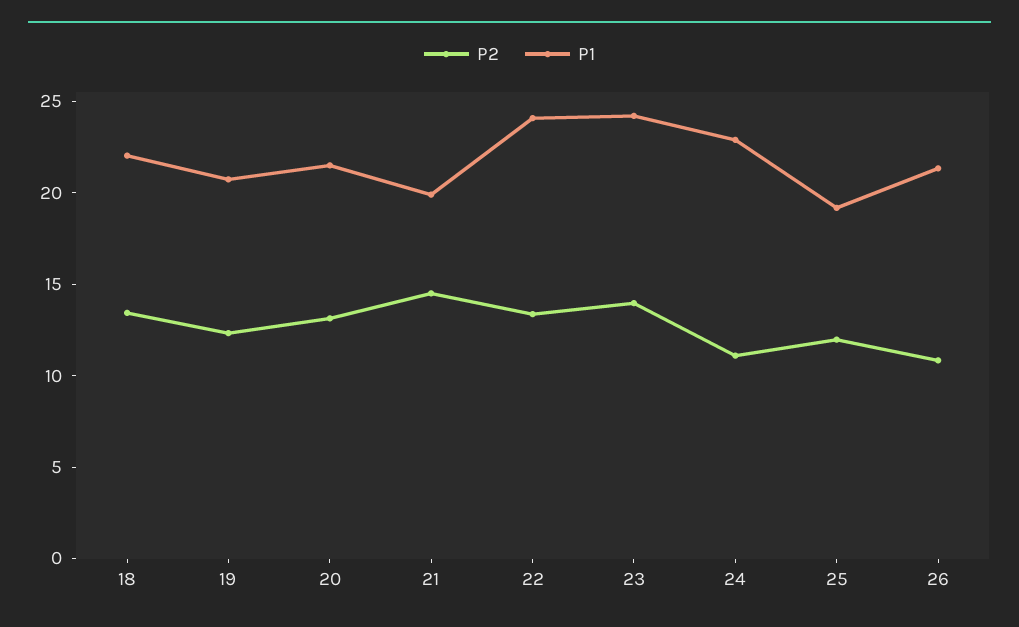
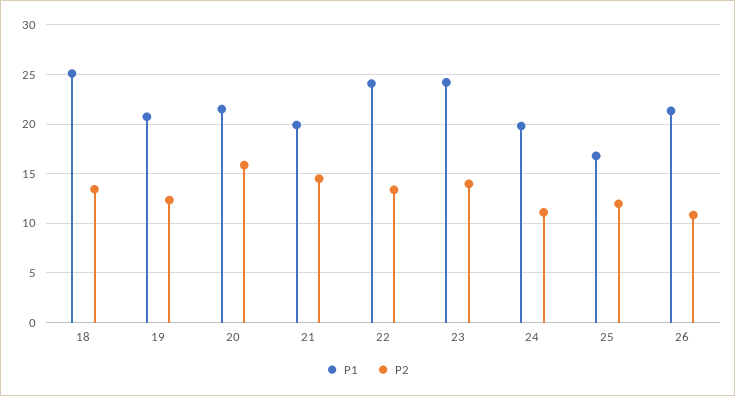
  {
    "P2": {
      "18": 13,
      "19": 12,
-     "20": 13,
+     "20": 16,
      "21": 15,
      "22": 13,
      "23": 14,
      "24": 11,
      "25": 12,
      "26": 11
    },
    "P1": {
-     "18": 22,
+     "18": 25,
      "19": 21,
      "20": 22,
      "21": 20,
      "22": 24,
      "23": 24,
-     "24": 23,
+     "24": 20,
-     "25": 19,
+     "25": 17,
      "26": 21
    }
  }

